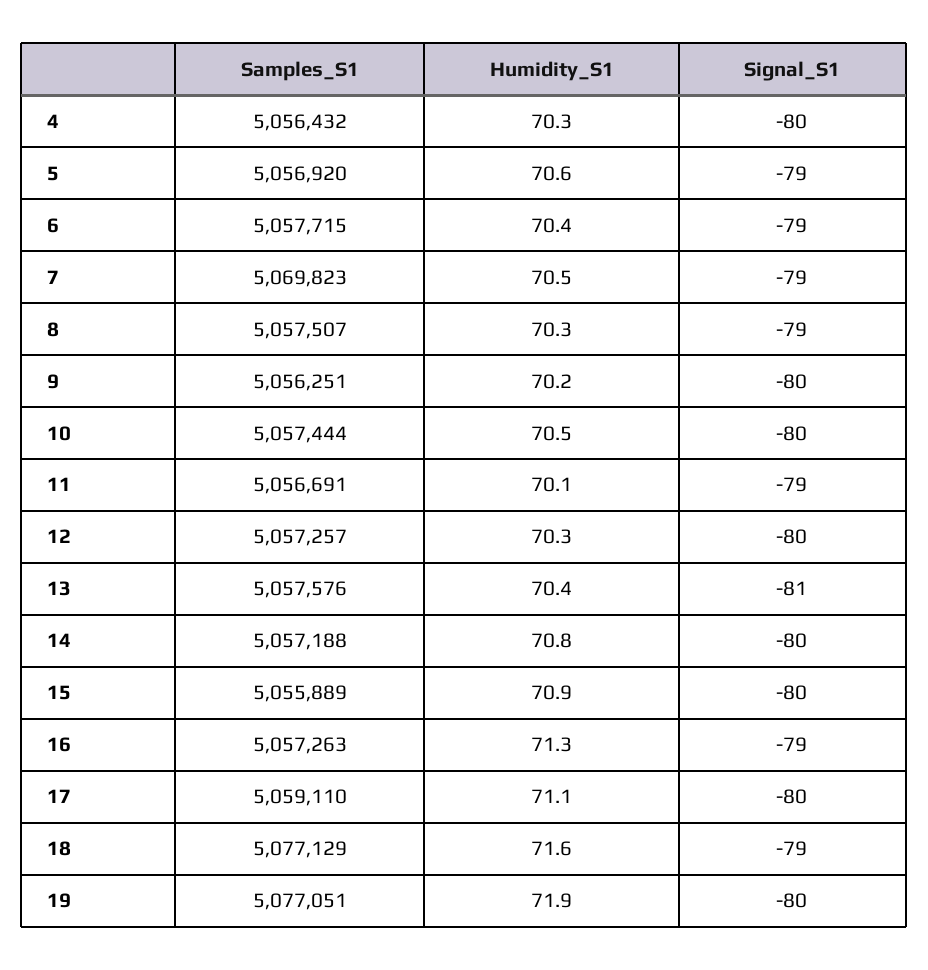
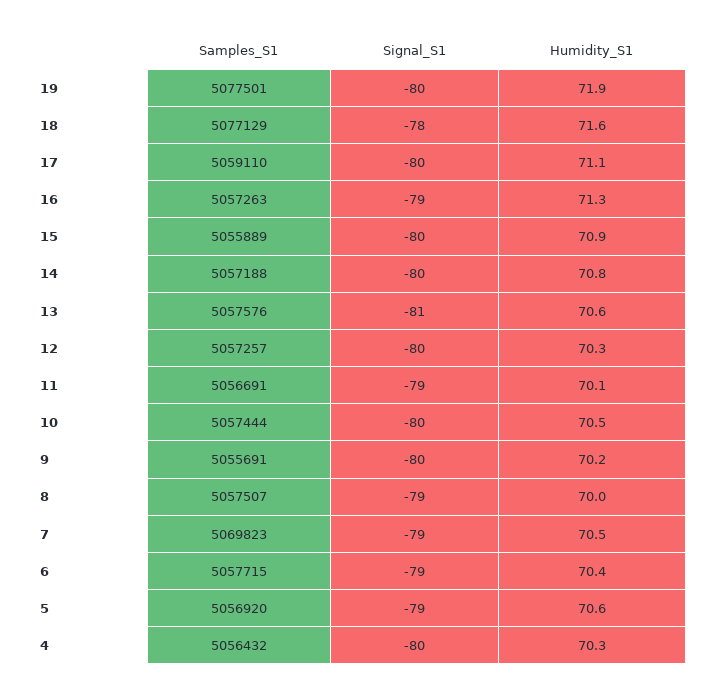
  {
    "Samples_S1": {
      "4": 5056432,
      "5": 5056920,
      "6": 5057715,
      "7": 5069823,
      "8": 5057507,
-     "9": 5056251,
+     "9": 5055691,
      "10": 5057444,
      "11": 5056691,
      "12": 5057257,
      "13": 5057576,
      "14": 5057188,
      "15": 5055889,
      "16": 5057263,
      "17": 5059110,
      "18": 5077129,
-     "19": 5077051
+     "19": 5077501
    },
    "Humidity_S1": {
      "4": 70.3,
      "5": 70.6,
      "6": 70.4,
      "7": 70.5,
-     "8": 70.3,
+     "8": 70,
      "9": 70.2,
      "10": 70.5,
      "11": 70.1,
      "12": 70.3,
-     "13": 70.4,
+     "13": 70.6,
      "14": 70.8,
      "15": 70.9,
      "16": 71.3,
      "17": 71.1,
      "18": 71.6,
      "19": 71.9
    },
    "Signal_S1": {
      "4": -80,
      "5": -79,
      "6": -79,
      "7": -79,
      "8": -79,
      "9": -80,
      "10": -80,
      "11": -79,
      "12": -80,
      "13": -81,
      "14": -80,
      "15": -80,
      "16": -79,
      "17": -80,
-     "18": -79,
+     "18": -78,
      "19": -80
    }
  }

